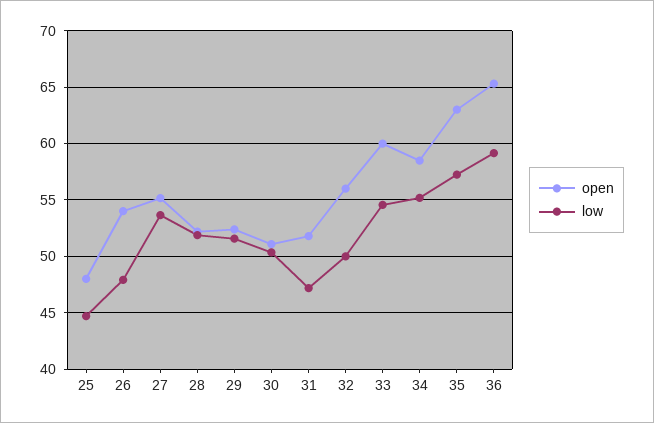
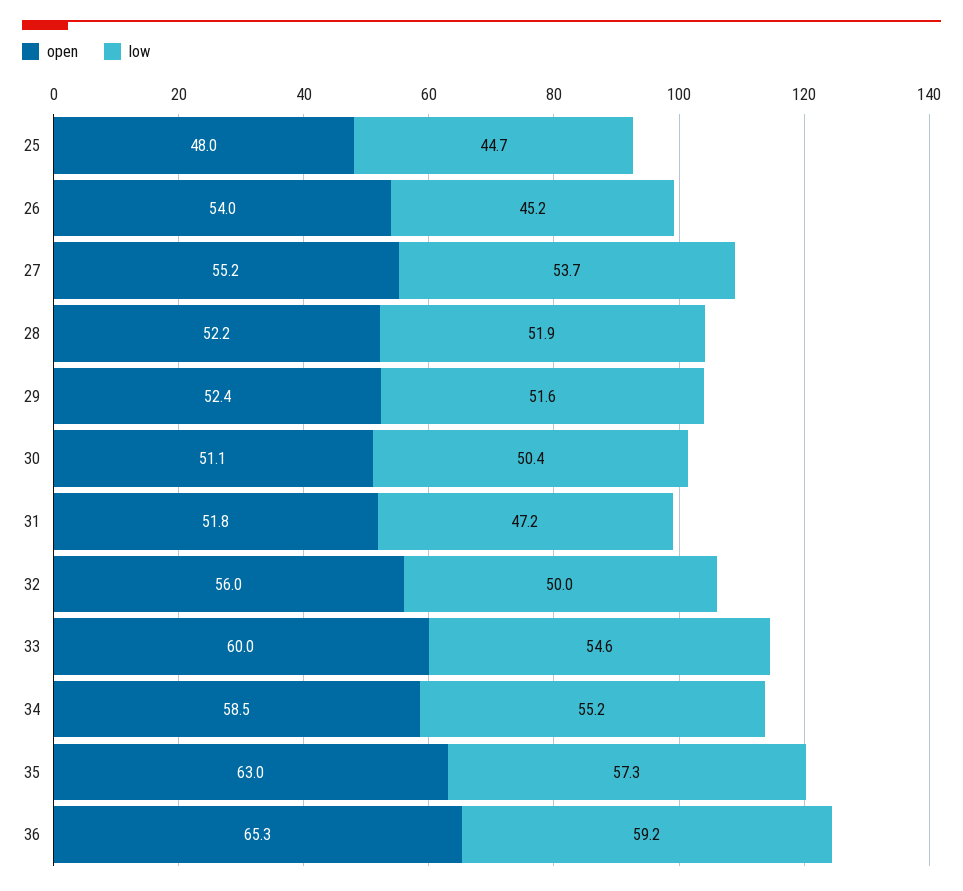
  {
    "open": {
      "25": 48,
      "26": 54,
      "27": 55.2,
      "28": 52.2,
      "29": 52.4,
      "30": 51.1,
      "31": 51.8,
      "32": 56,
      "33": 60,
      "34": 58.5,
      "35": 63,
      "36": 65.3
    },
    "low": {
      "25": 44.7,
-     "26": 48,
+     "26": 45.2,
      "27": 53.7,
      "28": 51.9,
      "29": 51.6,
      "30": 50.4,
      "31": 47.2,
      "32": 50,
      "33": 54.6,
      "34": 55.2,
      "35": 57.3,
      "36": 59.2
    }
  }

